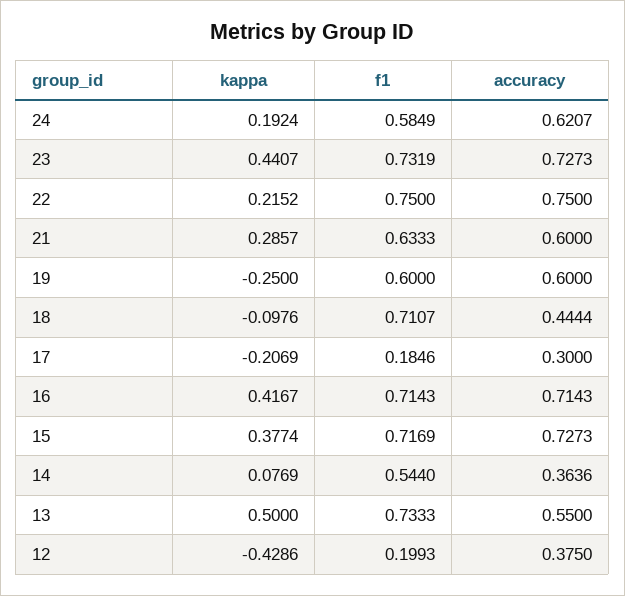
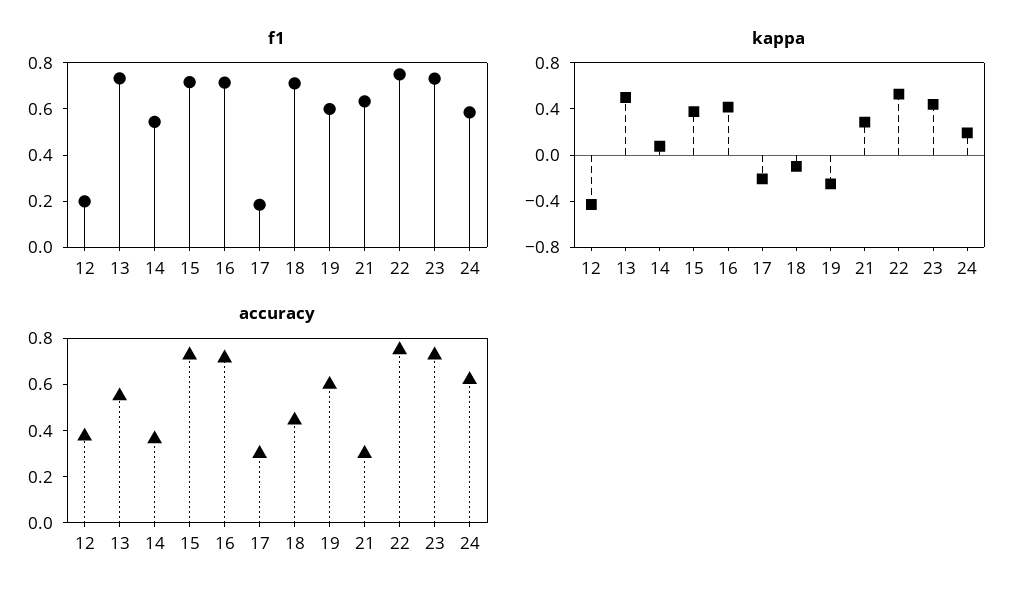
  {
    "kappa": {
      "24": 0.1924,
      "23": 0.4407,
-     "22": 0.2152,
+     "22": 0.5,
      "21": 0.2857,
      "19": -0.25,
      "18": -0.0976,
      "17": -0.2069,
      "16": 0.4167,
      "15": 0.3774,
      "14": 0.0769,
      "13": 0.5,
      "12": -0.4286
    },
    "f1": {
      "24": 0.5849,
      "23": 0.7319,
      "22": 0.75,
      "21": 0.6333,
      "19": 0.6,
      "18": 0.7107,
      "17": 0.1846,
      "16": 0.7143,
      "15": 0.7169,
      "14": 0.544,
      "13": 0.7333,
      "12": 0.1993
    },
    "accuracy": {
      "24": 0.6207,
      "23": 0.7273,
      "22": 0.75,
-     "21": 0.6,
+     "21": 0.3,
      "19": 0.6,
      "18": 0.4444,
      "17": 0.3,
      "16": 0.7143,
      "15": 0.7273,
      "14": 0.3636,
      "13": 0.55,
      "12": 0.375
    }
  }

